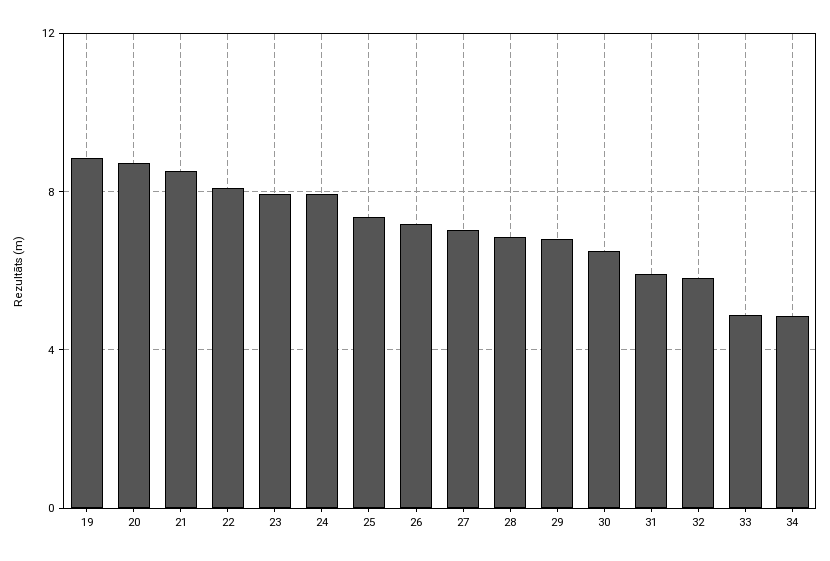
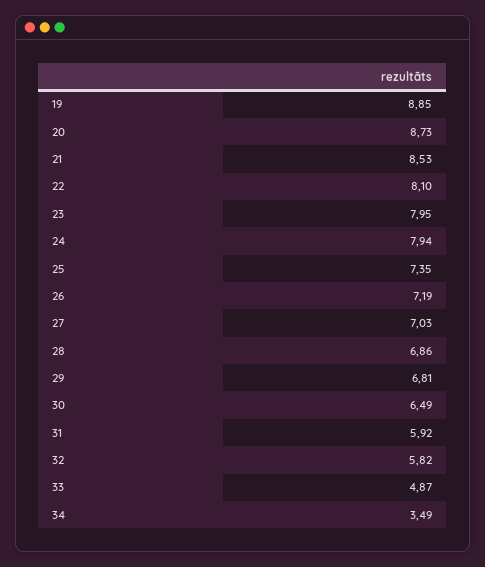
  {
    "19": 8.85,
    "20": 8.73,
    "21": 8.53,
    "22": 8.1,
    "23": 7.95,
    "24": 7.94,
    "25": 7.35,
    "26": 7.19,
    "27": 7.03,
    "28": 6.86,
    "29": 6.81,
    "30": 6.49,
    "31": 5.92,
    "32": 5.82,
    "33": 4.87,
-   "34": 5
+   "34": 3.49
  }

